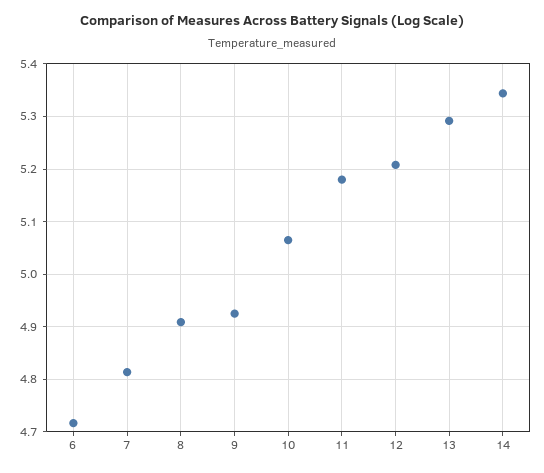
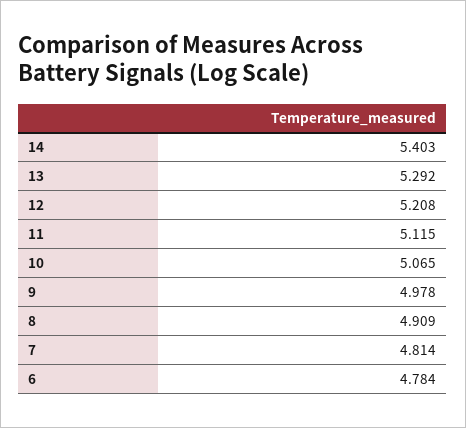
  {
-   "6": 4.72,
+   "6": 4.784,
    "7": 4.814,
    "8": 4.909,
-   "9": 4.92,
+   "9": 4.978,
    "10": 5.065,
-   "11": 5.18,
+   "11": 5.115,
    "12": 5.208,
    "13": 5.292,
-   "14": 5.34
+   "14": 5.403
  }

